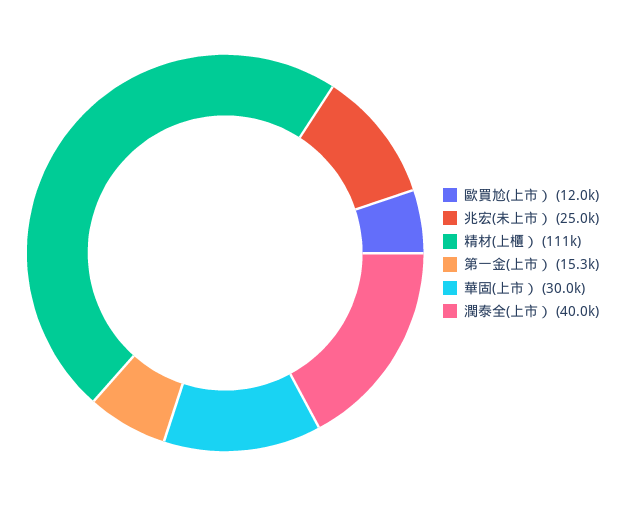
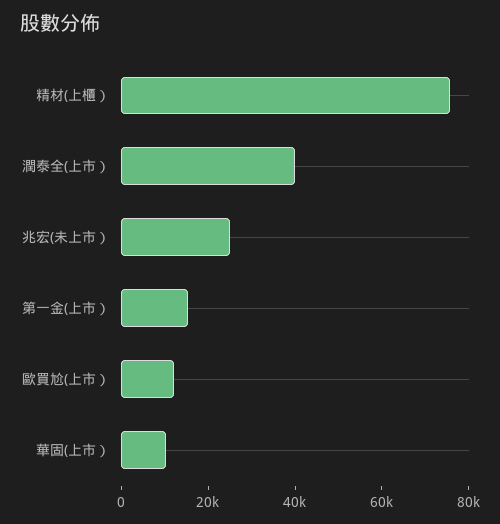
  {
    "歐買尬(上市）": 12000,
    "兆宏(未上市）": 25000,
-   "精材(上櫃）": 111000,
+   "精材(上櫃）": 75000,
    "第一金(上市）": 15300,
-   "華固(上市）": 30000,
+   "華固(上市）": 10000,
    "潤泰全(上市）": 40000
  }

